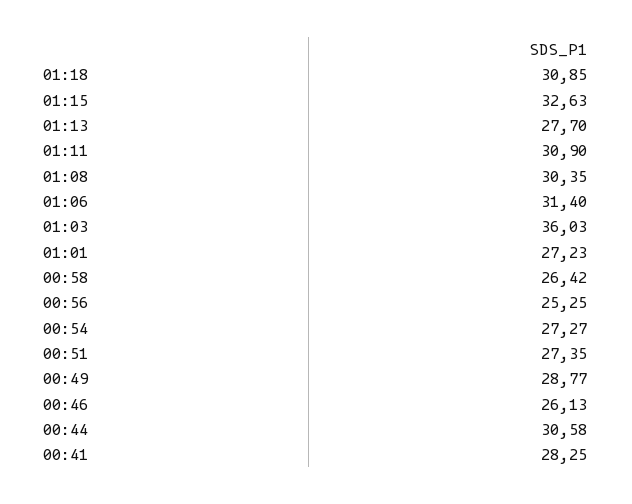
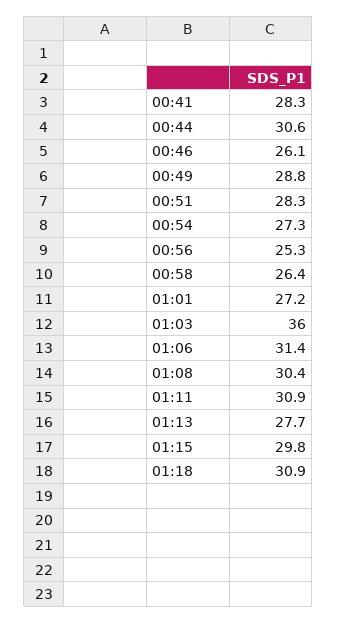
  {
    "01:18": 30.85,
-   "01:15": 32.63,
+   "01:15": 29.8,
    "01:13": 27.7,
    "01:11": 30.9,
    "01:08": 30.35,
    "01:06": 31.4,
    "01:03": 36.03,
    "01:01": 27.23,
    "00:58": 26.42,
    "00:56": 25.25,
    "00:54": 27.27,
-   "00:51": 27.35,
+   "00:51": 28.3,
    "00:49": 28.77,
    "00:46": 26.13,
    "00:44": 30.58,
    "00:41": 28.25
  }

